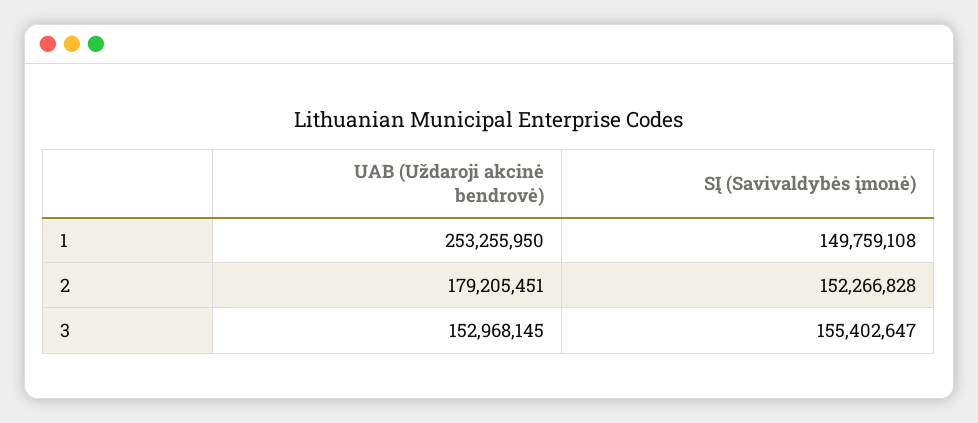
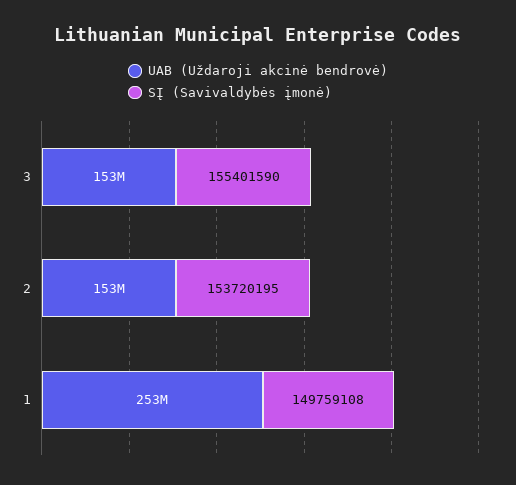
  {
    "UAB (Uždaroji akcinė bendrovė)": {
      "1": 253255950,
-     "2": 179205451,
+     "2": 153000000,
      "3": 152968145
    },
    "SĮ (Savivaldybės įmonė)": {
      "1": 149759108,
-     "2": 152266828,
+     "2": 153720195,
-     "3": 155402647
+     "3": 155401590
    }
  }

